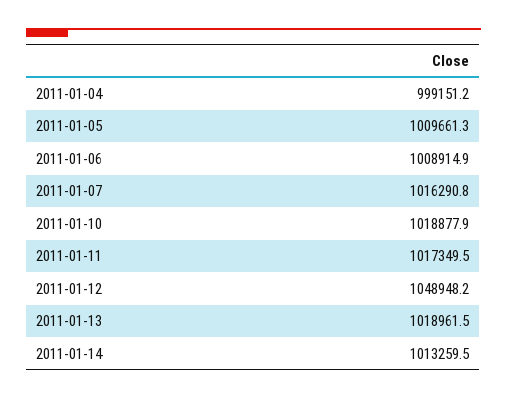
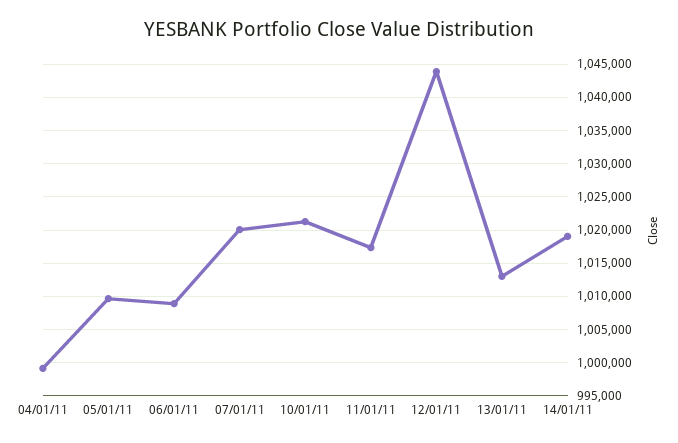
  {
    "2011-01-04": 999151.2,
    "2011-01-05": 1009661.3,
    "2011-01-06": 1008914.9,
-   "2011-01-07": 1016290.8,
+   "2011-01-07": 1020000,
-   "2011-01-10": 1018877.9,
+   "2011-01-10": 1021000,
    "2011-01-11": 1017349.5,
-   "2011-01-12": 1048948.2,
+   "2011-01-12": 1044000,
-   "2011-01-13": 1018961.5,
+   "2011-01-13": 1013000,
-   "2011-01-14": 1013259.5
+   "2011-01-14": 1019000
  }

